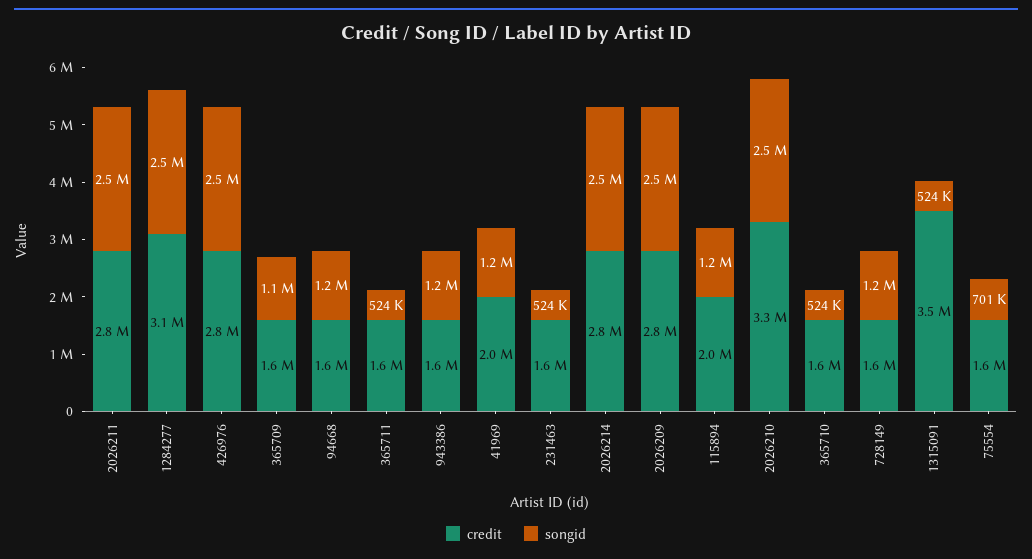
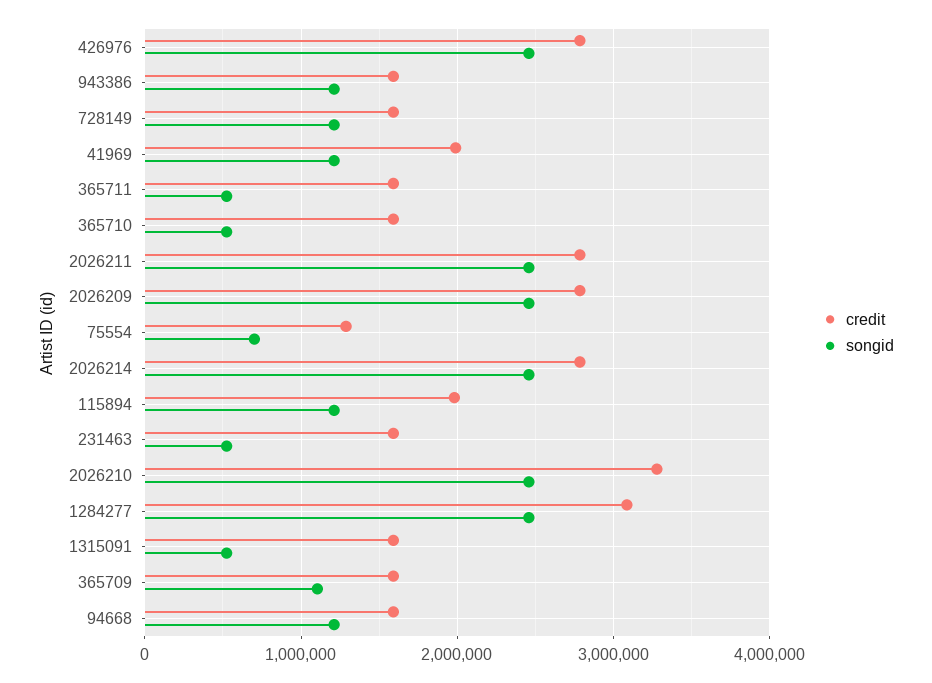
  {
    "credit": {
      "2026211": 2800000,
      "1284277": 3100000,
      "426976": 2800000,
      "365709": 1600000,
      "94668": 1600000,
      "365711": 1600000,
      "943386": 1600000,
      "41969": 2000000,
      "231463": 1600000,
      "2026214": 2800000,
      "2026209": 2800000,
      "115894": 2000000,
      "2026210": 3300000,
      "365710": 1600000,
      "728149": 1600000,
-     "1315091": 3500000,
+     "1315091": 1600000,
-     "75554": 1600000
+     "75554": 1300000
    },
    "songid": {
      "2026211": 2500000,
      "1284277": 2500000,
      "426976": 2500000,
      "365709": 1100000,
      "94668": 1200000,
      "365711": 524000,
      "943386": 1200000,
      "41969": 1200000,
      "231463": 524000,
      "2026214": 2500000,
      "2026209": 2500000,
      "115894": 1200000,
      "2026210": 2500000,
      "365710": 524000,
      "728149": 1200000,
      "1315091": 524000,
      "75554": 701000
    }
  }

